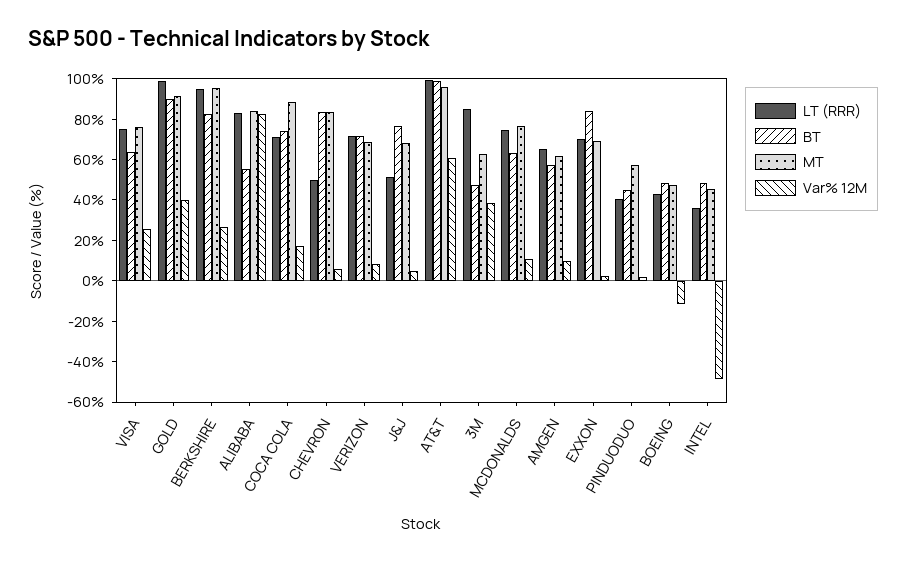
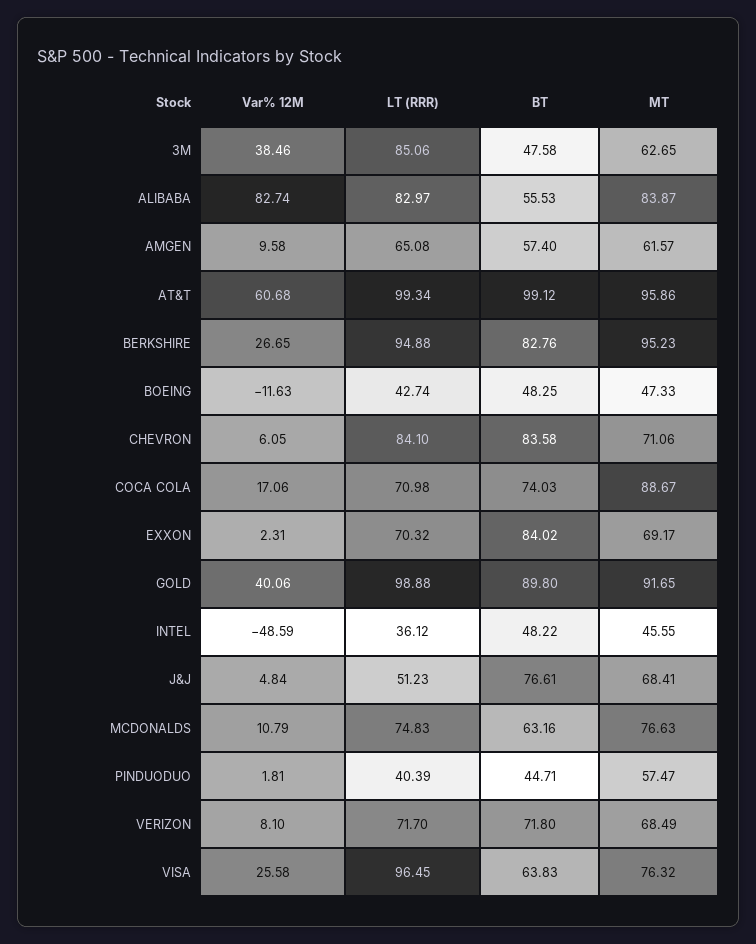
  {
    "LT (RRR)": {
-     "VISA": 75,
+     "VISA": 96.45,
      "GOLD": 98.88,
      "BERKSHIRE": 94.88,
      "ALIBABA": 82.97,
      "COCA COLA": 70.98,
-     "CHEVRON": 50,
+     "CHEVRON": 84.1,
      "VERIZON": 71.7,
      "J&J": 51.23,
      "AT&T": 99.34,
      "3M": 85.06,
      "MCDONALDS": 74.83,
      "AMGEN": 65.08,
      "EXXON": 70.32,
      "PINDUODUO": 40.39,
      "BOEING": 42.74,
      "INTEL": 36.12
    },
    "BT": {
      "VISA": 63.83,
      "GOLD": 89.8,
      "BERKSHIRE": 82.76,
      "ALIBABA": 55.53,
      "COCA COLA": 74.03,
      "CHEVRON": 83.58,
      "VERIZON": 71.8,
      "J&J": 76.61,
      "AT&T": 99.12,
      "3M": 47.58,
      "MCDONALDS": 63.16,
      "AMGEN": 57.4,
      "EXXON": 84.02,
      "PINDUODUO": 44.71,
      "BOEING": 48.25,
      "INTEL": 48.22
    },
    "MT": {
      "VISA": 76.32,
      "GOLD": 91.65,
      "BERKSHIRE": 95.23,
      "ALIBABA": 83.87,
      "COCA COLA": 88.67,
-     "CHEVRON": 85,
+     "CHEVRON": 71.06,
      "VERIZON": 68.49,
      "J&J": 68.41,
      "AT&T": 95.86,
      "3M": 62.65,
      "MCDONALDS": 76.63,
      "AMGEN": 61.57,
      "EXXON": 69.17,
      "PINDUODUO": 57.47,
      "BOEING": 47.33,
      "INTEL": 45.55
    },
    "Var% 12M": {
      "VISA": 25.58,
      "GOLD": 40.06,
      "BERKSHIRE": 26.65,
      "ALIBABA": 82.74,
      "COCA COLA": 17.06,
      "CHEVRON": 6.05,
      "VERIZON": 8.1,
      "J&J": 4.84,
      "AT&T": 60.68,
      "3M": 38.46,
      "MCDONALDS": 10.79,
      "AMGEN": 9.58,
      "EXXON": 2.31,
      "PINDUODUO": 1.81,
      "BOEING": -11.63,
      "INTEL": -48.59
    }
  }

